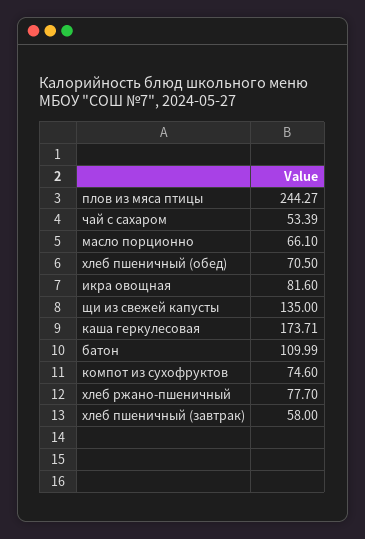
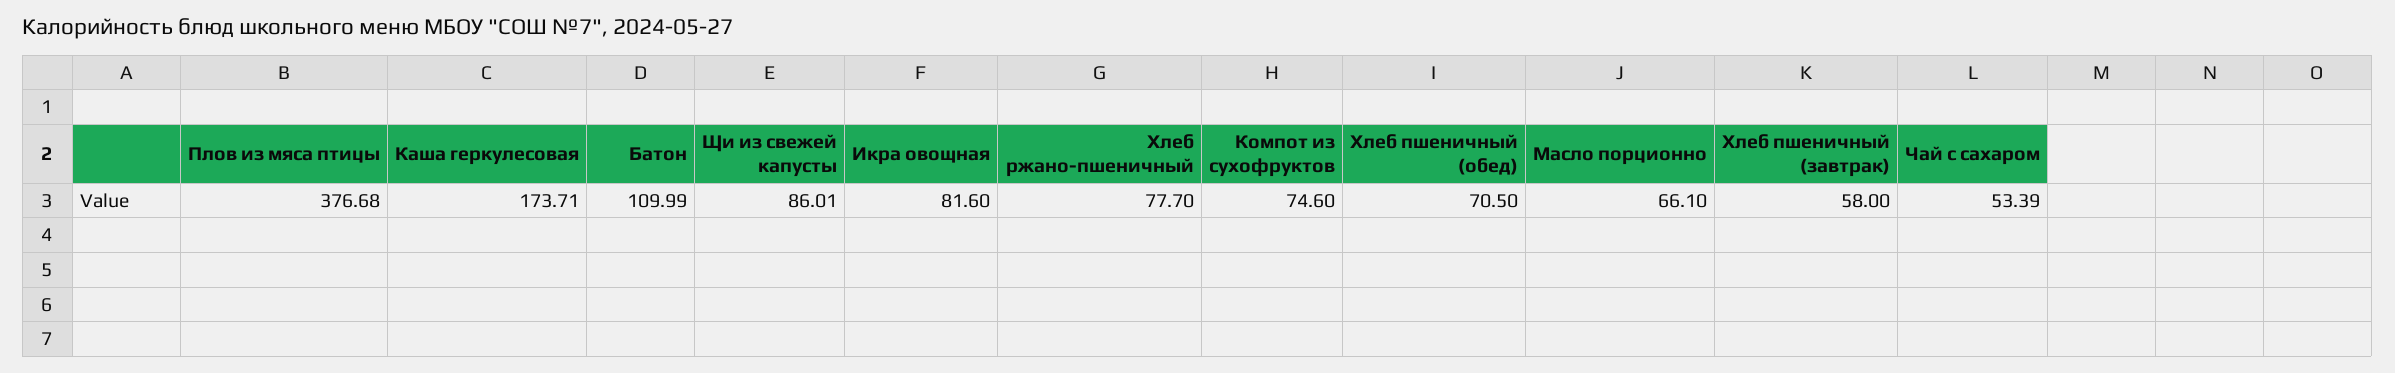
  {
-   "плов из мяса птицы": 244.27,
+   "плов из мяса птицы": 376.68,
    "чай с сахаром": 53.39,
    "масло порционно": 66.1,
    "хлеб пшеничный (обед)": 70.5,
    "икра овощная": 81.6,
-   "щи из свежей капусты": 135,
+   "щи из свежей капусты": 86.01,
    "каша геркулесовая": 173.71,
    "батон": 109.99,
    "компот из сухофруктов": 74.6,
    "хлеб ржано-пшеничный": 77.7,
    "хлеб пшеничный (завтрак)": 58
  }

